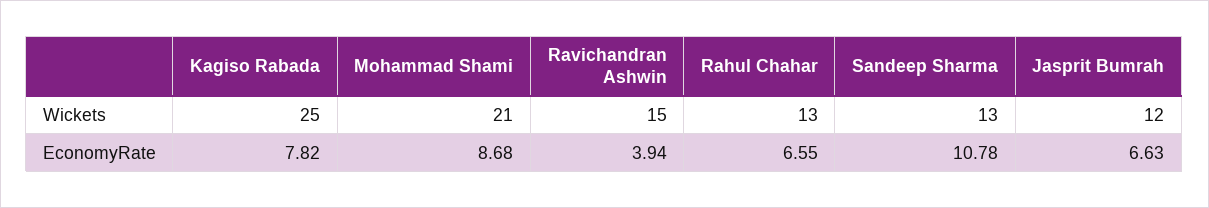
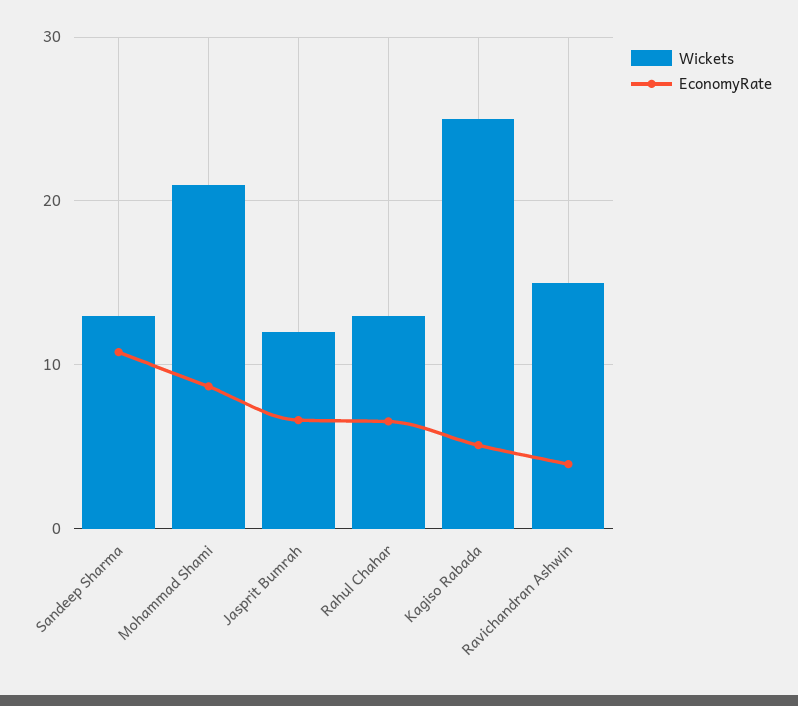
  {
    "Wickets": {
      "Kagiso Rabada": 25,
      "Mohammad Shami": 21,
      "Ravichandran Ashwin": 15,
      "Rahul Chahar": 13,
      "Sandeep Sharma": 13,
      "Jasprit Bumrah": 12
    },
    "EconomyRate": {
-     "Kagiso Rabada": 7.82,
+     "Kagiso Rabada": 5,
      "Mohammad Shami": 8.68,
      "Ravichandran Ashwin": 3.94,
      "Rahul Chahar": 6.55,
      "Sandeep Sharma": 10.78,
      "Jasprit Bumrah": 6.63
    }
  }

